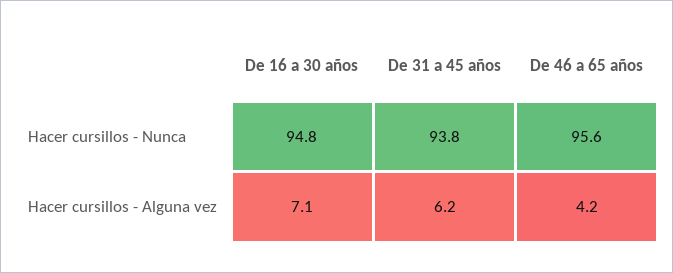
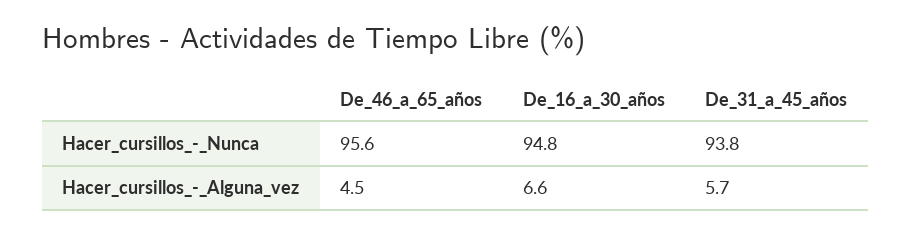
  {
    "De 16 a 30 años": {
      "Hacer cursillos - Nunca": 94.8,
-     "Hacer cursillos - Alguna vez": 7.1
+     "Hacer cursillos - Alguna vez": 6.6
    },
    "De 31 a 45 años": {
      "Hacer cursillos - Nunca": 93.8,
-     "Hacer cursillos - Alguna vez": 6.2
+     "Hacer cursillos - Alguna vez": 5.7
    },
    "De 46 a 65 años": {
      "Hacer cursillos - Nunca": 95.6,
-     "Hacer cursillos - Alguna vez": 4.2
+     "Hacer cursillos - Alguna vez": 4.5
    }
  }

